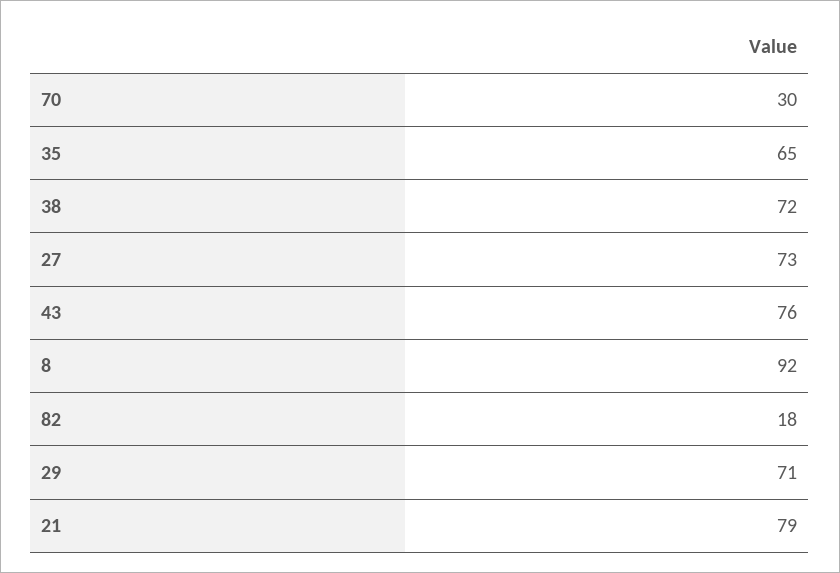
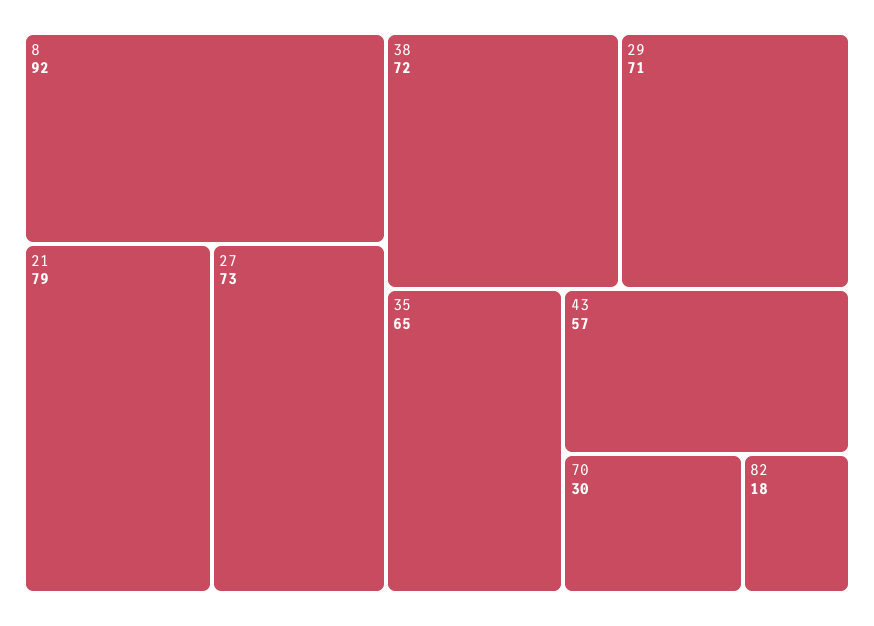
  {
    "70": 30,
    "35": 65,
    "38": 72,
    "27": 73,
-   "43": 76,
+   "43": 57,
    "8": 92,
    "82": 18,
    "29": 71,
    "21": 79
  }

